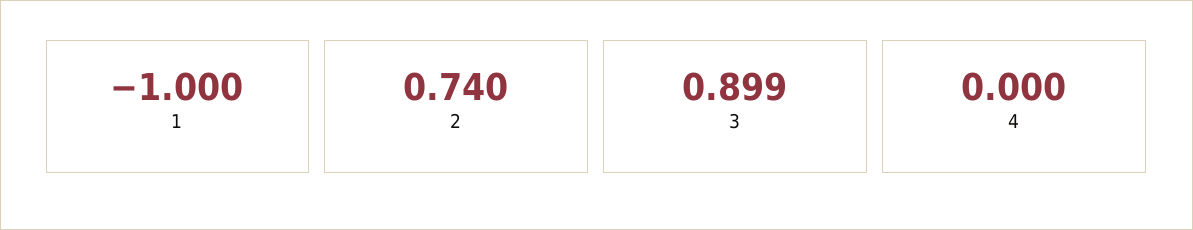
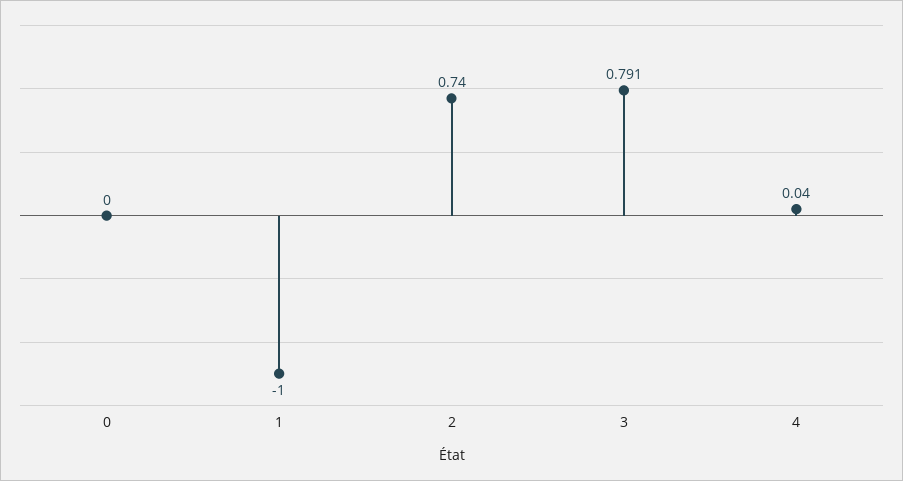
  {
    "1": -1,
    "2": 0.74,
-   "3": 0.899,
+   "3": 0.791,
-   "4": 0
+   "4": 0.04,
+   "0": 0
  }

